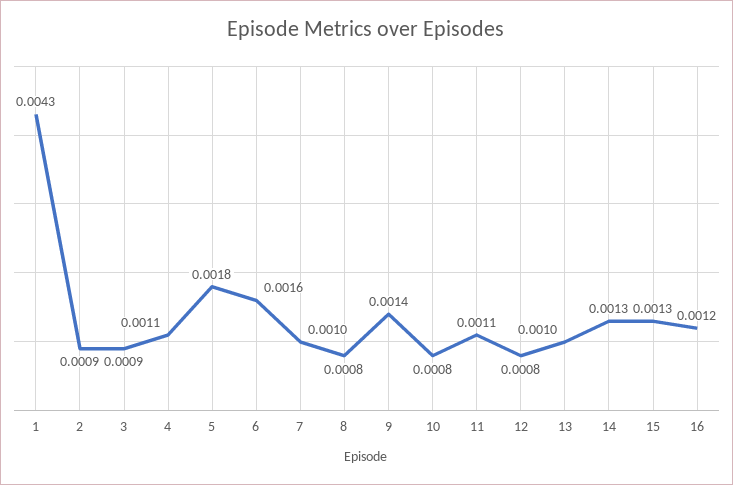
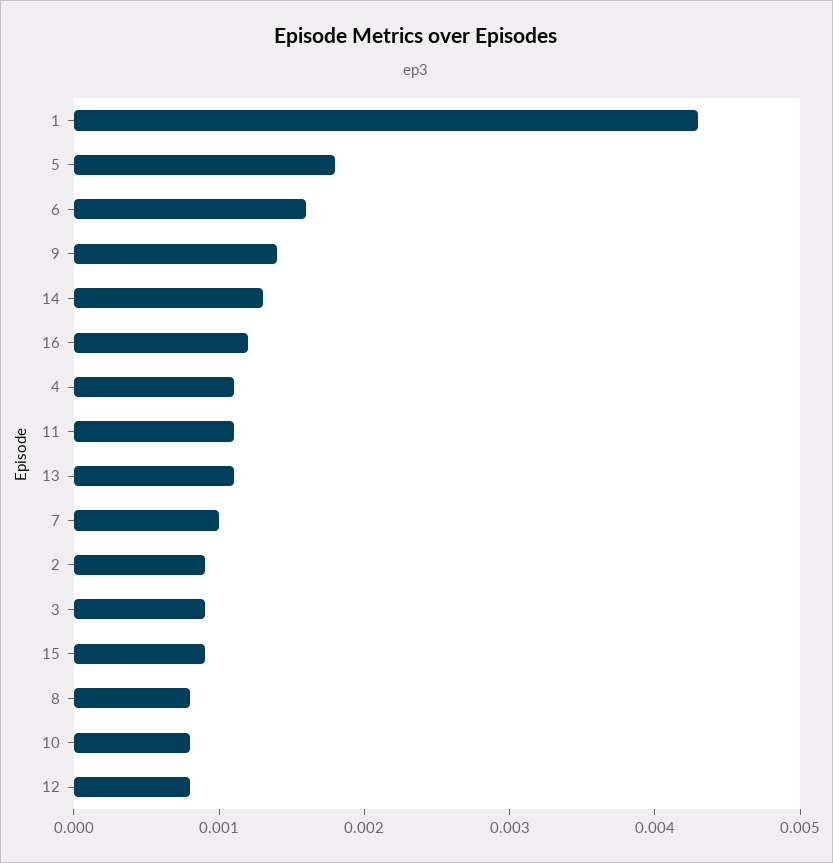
  {
    "1": 0.0043,
    "2": 0.0009,
    "3": 0.0009,
    "4": 0.0011,
    "5": 0.0018,
    "6": 0.0016,
    "7": 0.001,
    "8": 0.0008,
    "9": 0.0014,
    "10": 0.0008,
    "11": 0.0011,
    "12": 0.0008,
-   "13": 0.001,
+   "13": 0.0011,
    "14": 0.0013,
-   "15": 0.0013,
+   "15": 0.0009,
    "16": 0.0012
  }

